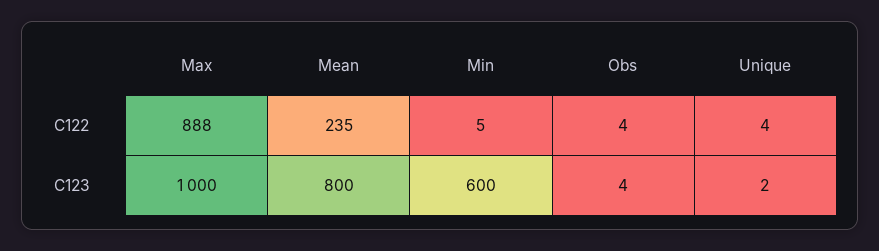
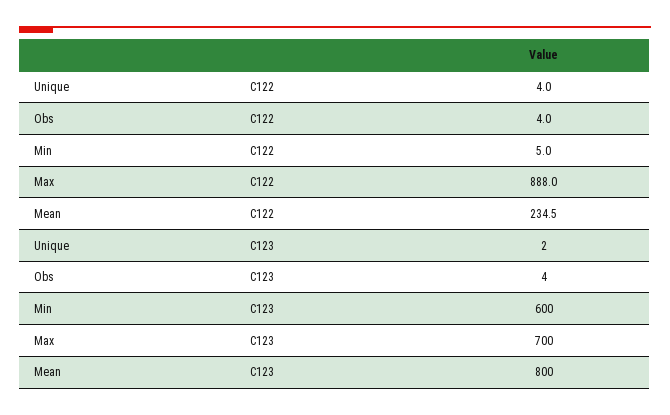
  {
    "Max": {
      "C122": 888,
-     "C123": 1000
+     "C123": 700
    },
    "Mean": {
      "C122": 234.5,
      "C123": 800
    },
    "Min": {
      "C122": 5,
      "C123": 600
    },
    "Obs": {
      "C122": 4,
      "C123": 4
    },
    "Unique": {
      "C122": 4,
      "C123": 2
    }
  }

